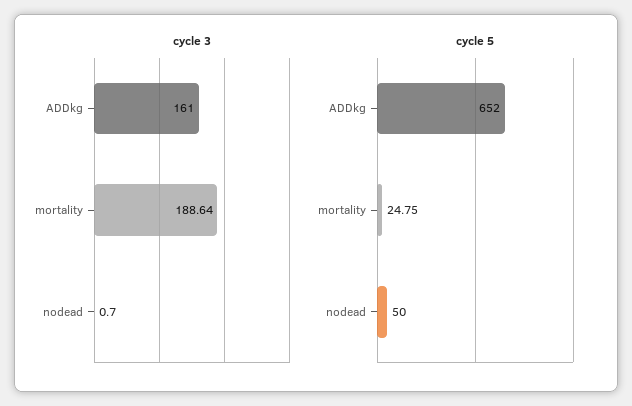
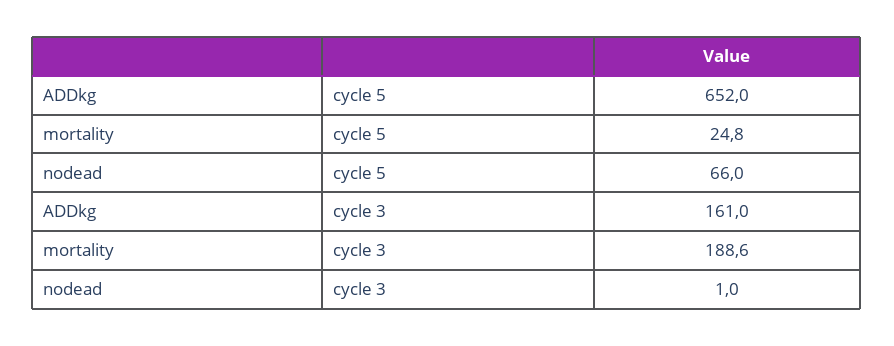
  {
    "cycle 3": {
      "ADDkg": 161,
      "mortality": 188.64,
-     "nodead": 0.7
+     "nodead": 1
    },
    "cycle 5": {
      "ADDkg": 652,
      "mortality": 24.75,
-     "nodead": 50
+     "nodead": 66
    }
  }

